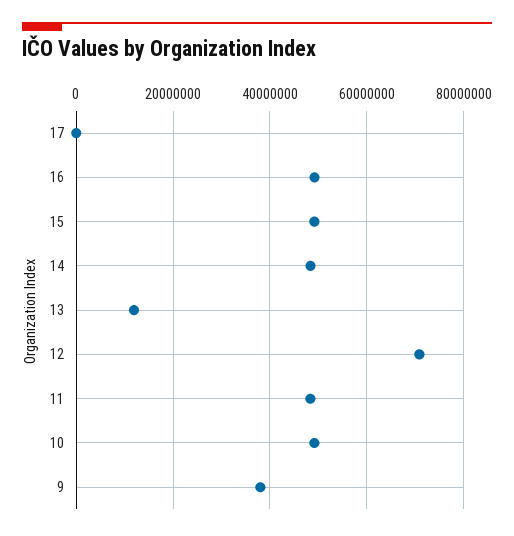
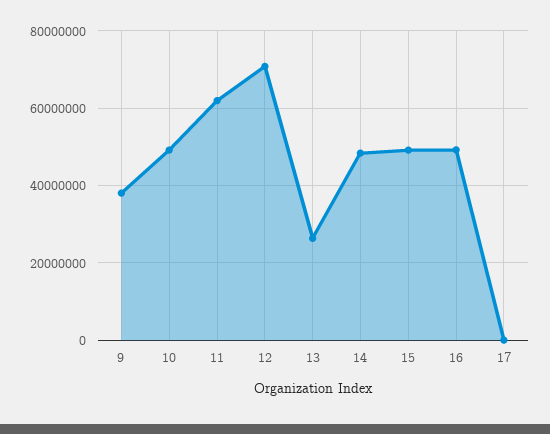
  {
    "17": 0,
    "16": 50000000,
    "15": 50000000,
    "14": 48000000,
-   "13": 12000000,
+   "13": 26000000,
    "12": 70000000,
-   "11": 48000000,
+   "11": 62000000,
    "10": 50000000,
    "9": 38000000
  }

